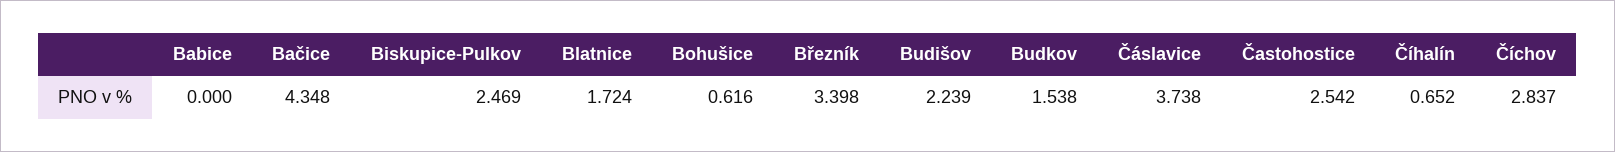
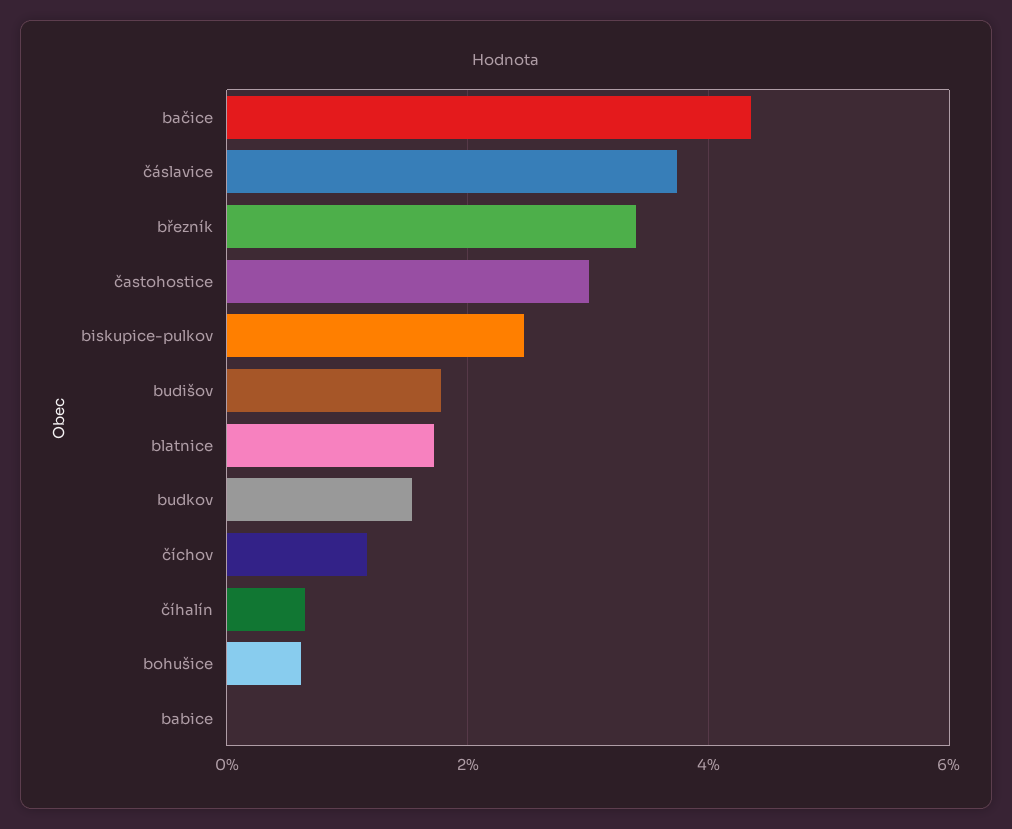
  {
    "Babice": 0,
    "Bačice": 4.348,
    "Biskupice-Pulkov": 2.469,
    "Blatnice": 1.724,
    "Bohušice": 0.616,
    "Březník": 3.398,
-   "Budišov": 2.239,
+   "Budišov": 1.8,
    "Budkov": 1.538,
    "Čáslavice": 3.738,
-   "Častohostice": 2.542,
+   "Častohostice": 3,
    "Číhalín": 0.652,
-   "Číchov": 2.837
+   "Číchov": 1.2
  }

